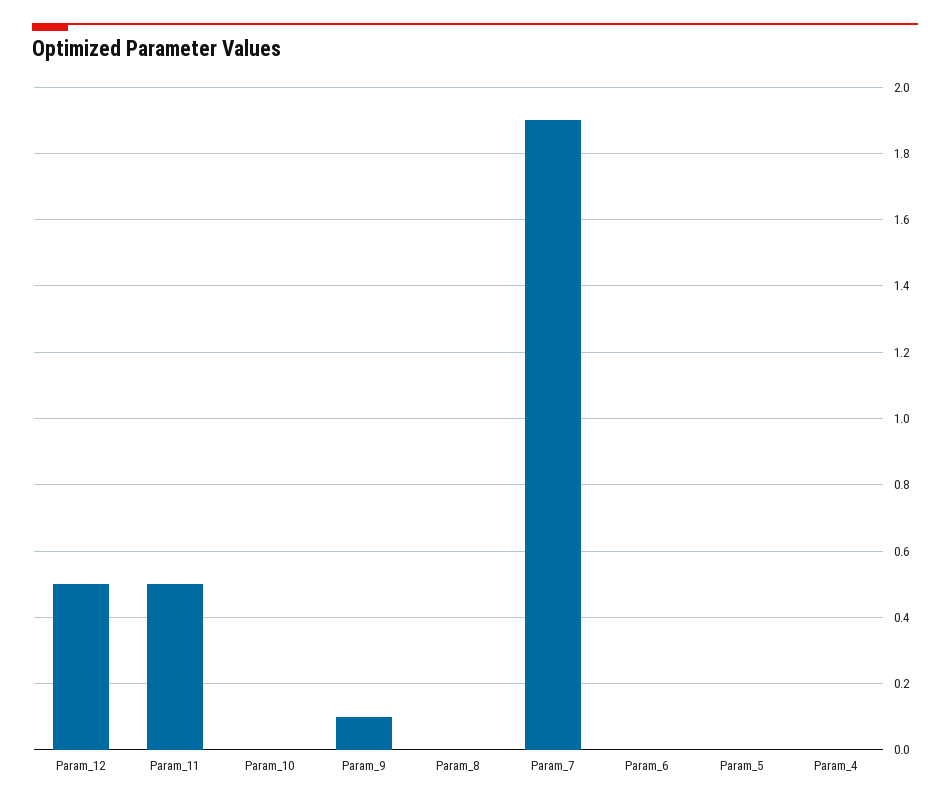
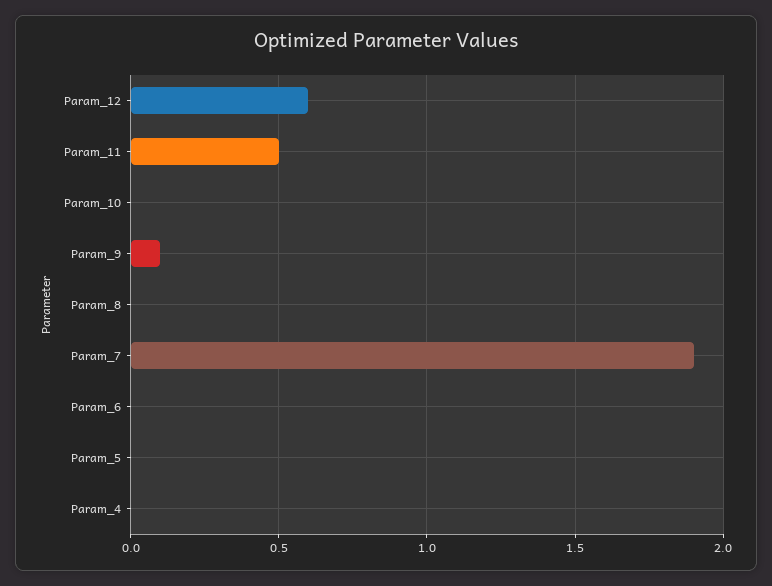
  {
-   "Param_12": 0.5,
+   "Param_12": 0.6,
    "Param_11": 0.5,
    "Param_10": 0,
    "Param_9": 0.1,
    "Param_8": 0,
    "Param_7": 1.9,
    "Param_6": 0,
    "Param_5": 0,
    "Param_4": 0
  }

